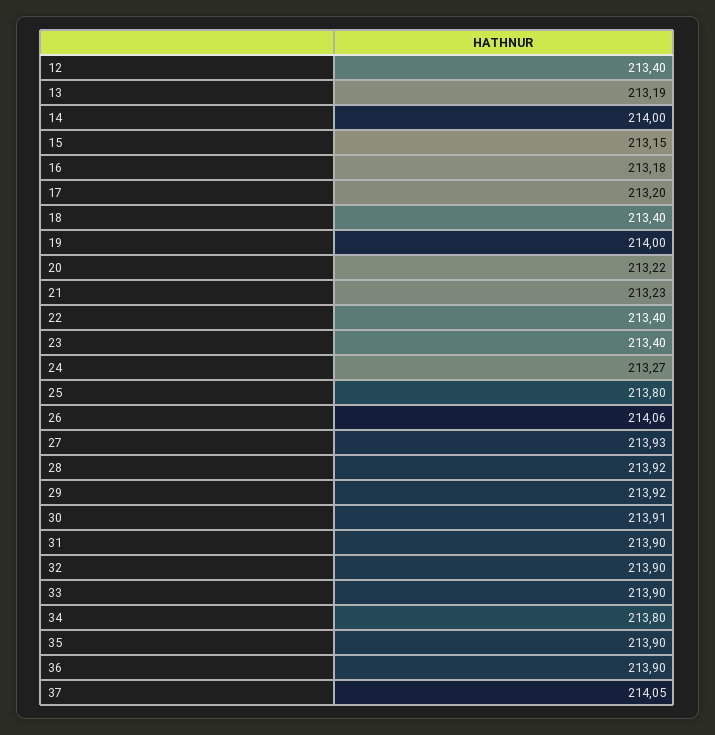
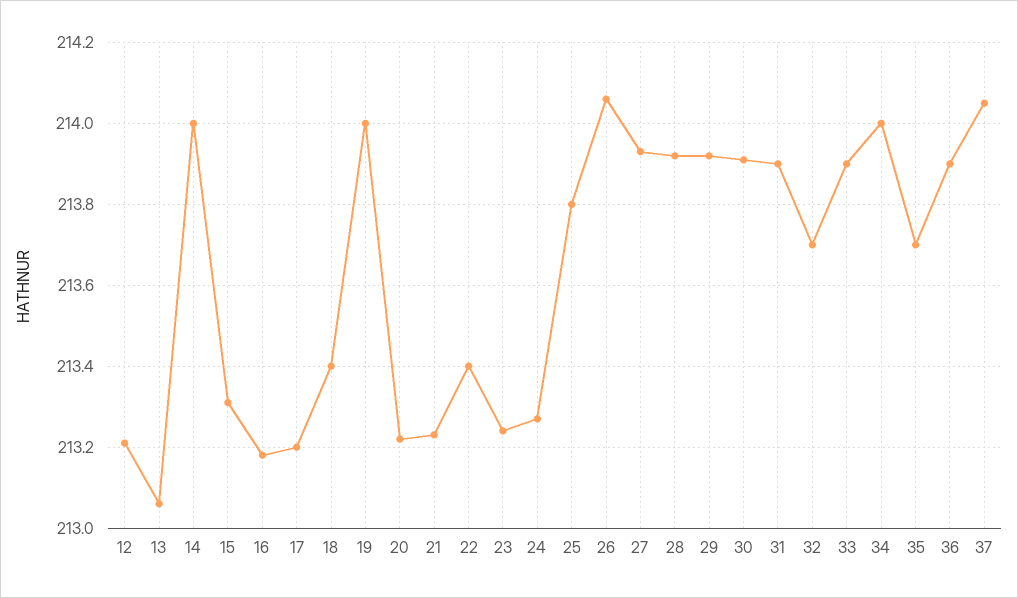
  {
-   "12": 213.4,
+   "12": 213.2,
-   "13": 213.19,
+   "13": 213.05,
    "14": 214,
-   "15": 213.15,
+   "15": 213.3,
    "16": 213.18,
    "17": 213.2,
    "18": 213.4,
    "19": 214,
    "20": 213.22,
    "21": 213.23,
    "22": 213.4,
-   "23": 213.4,
+   "23": 213.25,
    "24": 213.27,
    "25": 213.8,
    "26": 214.06,
    "27": 213.93,
    "28": 213.92,
    "29": 213.92,
    "30": 213.91,
    "31": 213.9,
-   "32": 213.9,
+   "32": 213.7,
    "33": 213.9,
-   "34": 213.8,
+   "34": 214,
-   "35": 213.9,
+   "35": 213.7,
    "36": 213.9,
    "37": 214.05
  }

